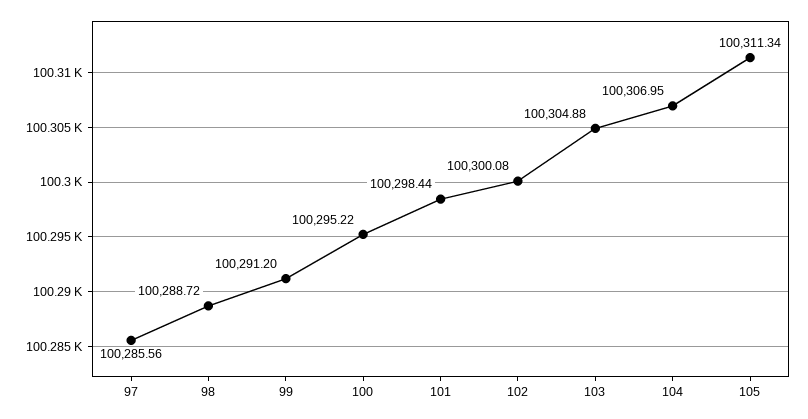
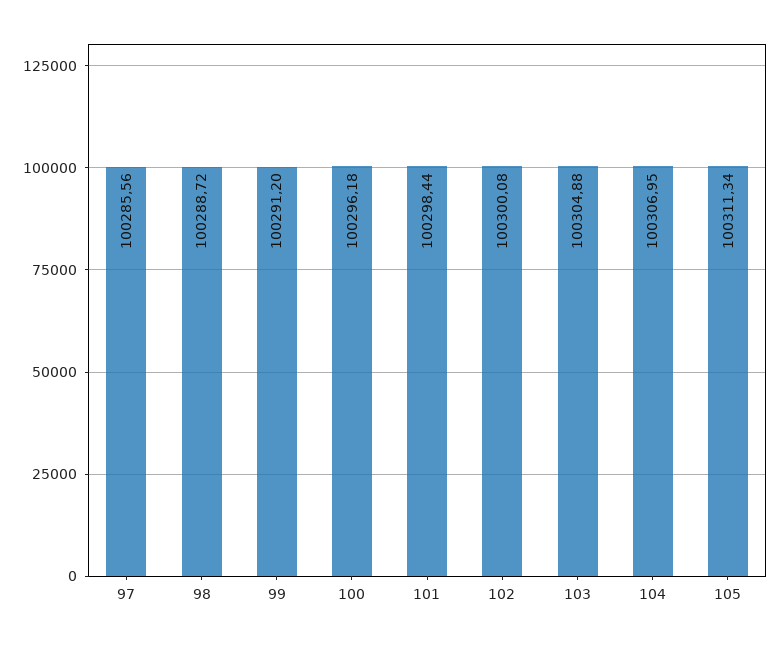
  {
    "97": 100285.56,
    "98": 100288.72,
    "99": 100291.2,
-   "100": 100295.22,
+   "100": 100296.18,
    "101": 100298.44,
    "102": 100300.08,
    "103": 100304.88,
    "104": 100306.95,
    "105": 100311.34
  }

